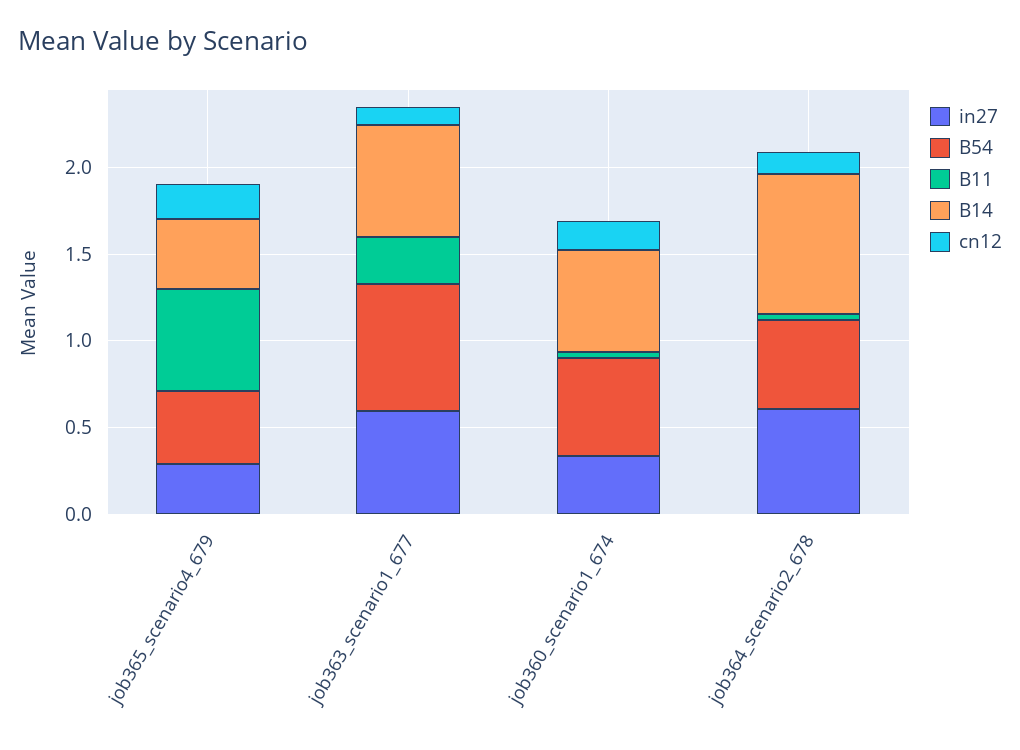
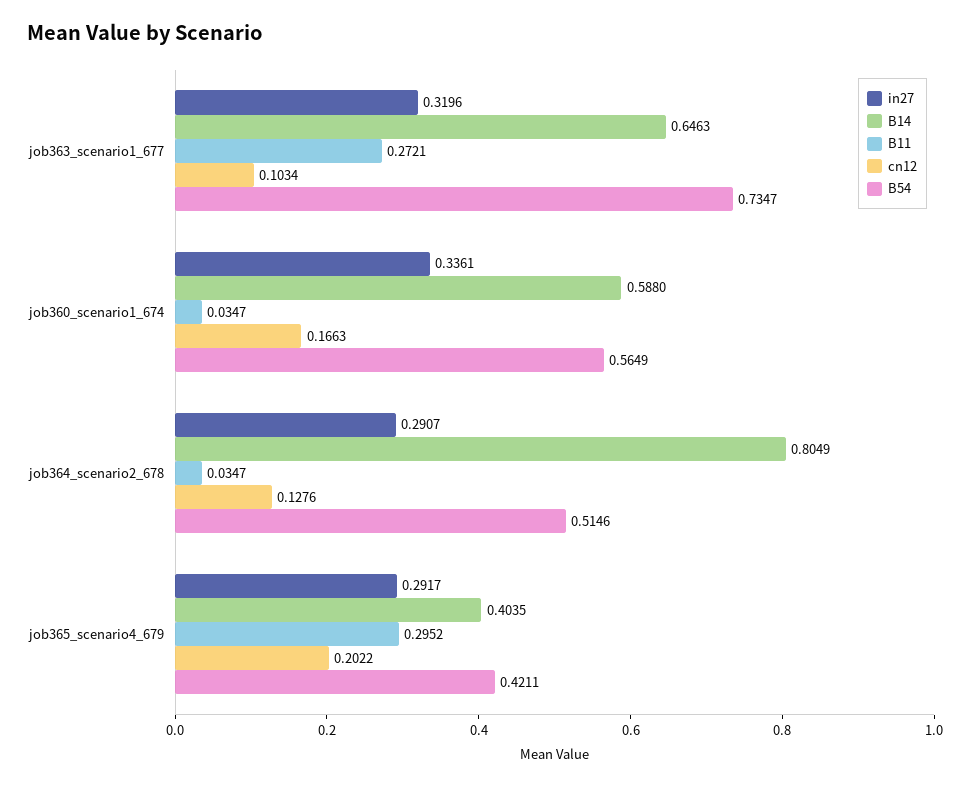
  {
    "in27": {
      "job365_scenario4_679": 0.2917,
-     "job363_scenario1_677": 0.6,
+     "job363_scenario1_677": 0.3196,
      "job360_scenario1_674": 0.3361,
-     "job364_scenario2_678": 0.6
+     "job364_scenario2_678": 0.2907
    },
    "B54": {
      "job365_scenario4_679": 0.4211,
      "job363_scenario1_677": 0.7347,
      "job360_scenario1_674": 0.5649,
      "job364_scenario2_678": 0.5146
    },
    "B11": {
-     "job365_scenario4_679": 0.6,
+     "job365_scenario4_679": 0.2952,
      "job363_scenario1_677": 0.2721,
      "job360_scenario1_674": 0.0347,
      "job364_scenario2_678": 0.0347
    },
    "B14": {
      "job365_scenario4_679": 0.4035,
      "job363_scenario1_677": 0.6463,
      "job360_scenario1_674": 0.588,
      "job364_scenario2_678": 0.8049
    },
    "cn12": {
      "job365_scenario4_679": 0.2022,
      "job363_scenario1_677": 0.1034,
      "job360_scenario1_674": 0.1663,
      "job364_scenario2_678": 0.1276
    }
  }

